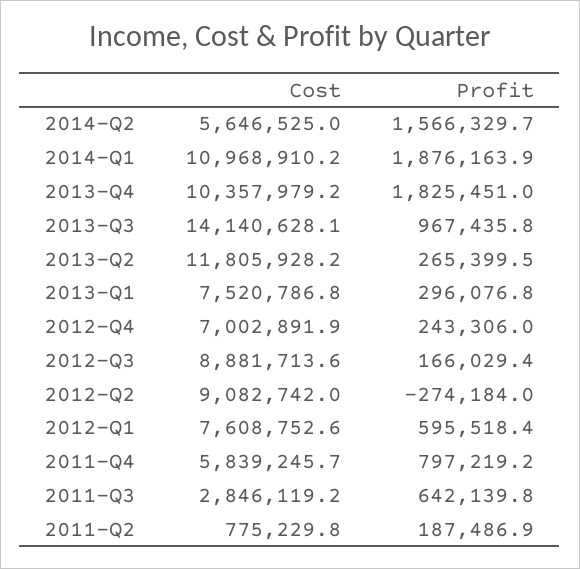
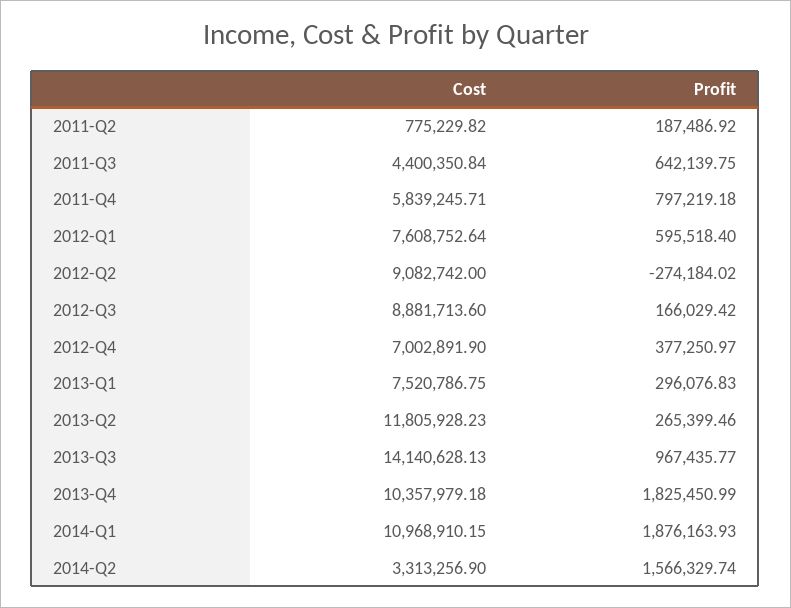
  {
    "Cost": {
-     "2014-Q2": 5646525,
+     "2014-Q2": 3313256.9,
      "2014-Q1": 10968910.15,
      "2013-Q4": 10357979.18,
      "2013-Q3": 14140628.13,
      "2013-Q2": 11805928.23,
      "2013-Q1": 7520786.75,
      "2012-Q4": 7002891.9,
      "2012-Q3": 8881713.6,
      "2012-Q2": 9082742,
      "2012-Q1": 7608752.64,
      "2011-Q4": 5839245.71,
-     "2011-Q3": 2846119.2,
+     "2011-Q3": 4400350.84,
      "2011-Q2": 775229.82
    },
    "Profit": {
      "2014-Q2": 1566329.74,
      "2014-Q1": 1876163.93,
      "2013-Q4": 1825450.99,
      "2013-Q3": 967435.77,
      "2013-Q2": 265399.46,
      "2013-Q1": 296076.83,
-     "2012-Q4": 243306,
+     "2012-Q4": 377250.97,
      "2012-Q3": 166029.42,
      "2012-Q2": -274184.02,
      "2012-Q1": 595518.4,
      "2011-Q4": 797219.18,
      "2011-Q3": 642139.75,
      "2011-Q2": 187486.92
    }
  }

